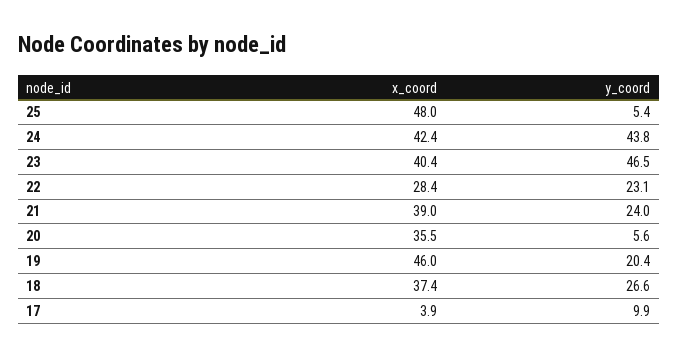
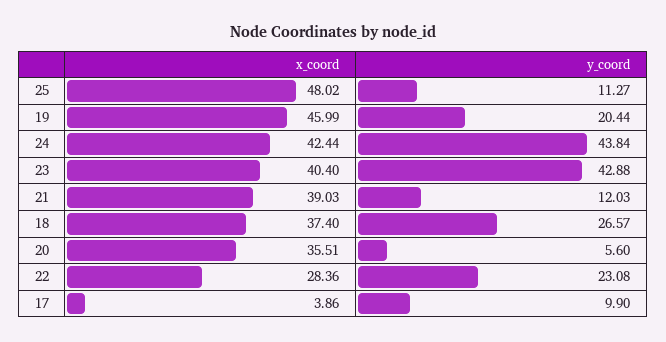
  {
    "x_coord": {
      "25": 48.02,
      "24": 42.44,
      "23": 40.4,
      "22": 28.36,
      "21": 39.03,
      "20": 35.51,
      "19": 45.99,
      "18": 37.4,
      "17": 3.86
    },
    "y_coord": {
-     "25": 5.4,
+     "25": 11.27,
      "24": 43.84,
-     "23": 46.5,
+     "23": 42.88,
      "22": 23.08,
-     "21": 24,
+     "21": 12.03,
      "20": 5.6,
      "19": 20.44,
      "18": 26.57,
      "17": 9.9
    }
  }

